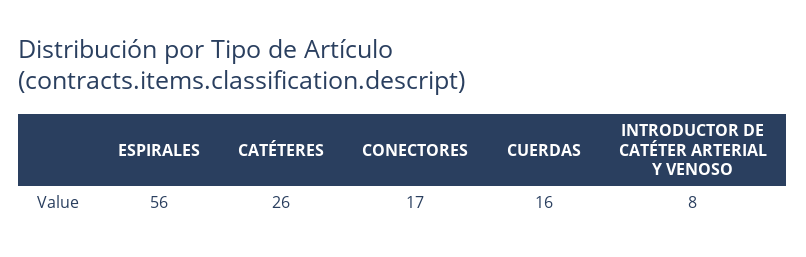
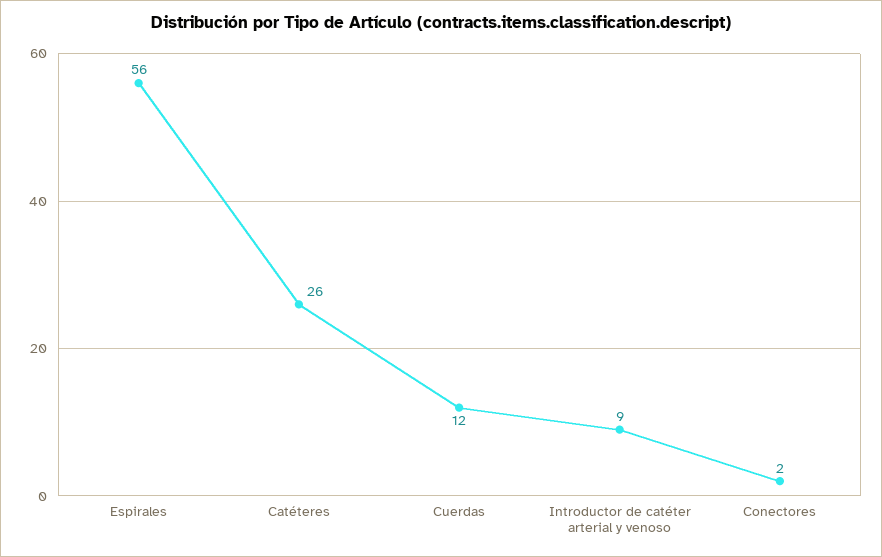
  {
    "ESPIRALES": 56,
    "CATÉTERES": 26,
-   "CONECTORES": 17,
+   "CONECTORES": 2,
-   "CUERDAS": 16,
+   "CUERDAS": 12,
-   "INTRODUCTOR DE CATÉTER ARTERIAL Y VENOSO": 8
+   "INTRODUCTOR DE CATÉTER ARTERIAL Y VENOSO": 9
  }

